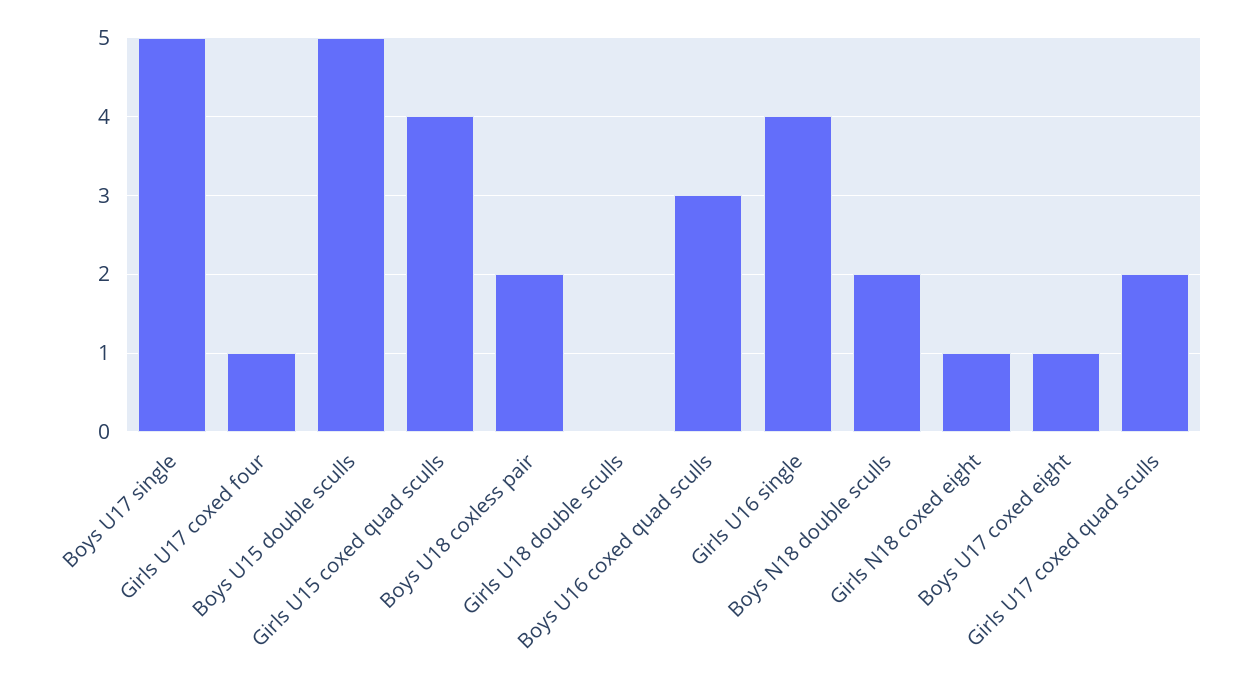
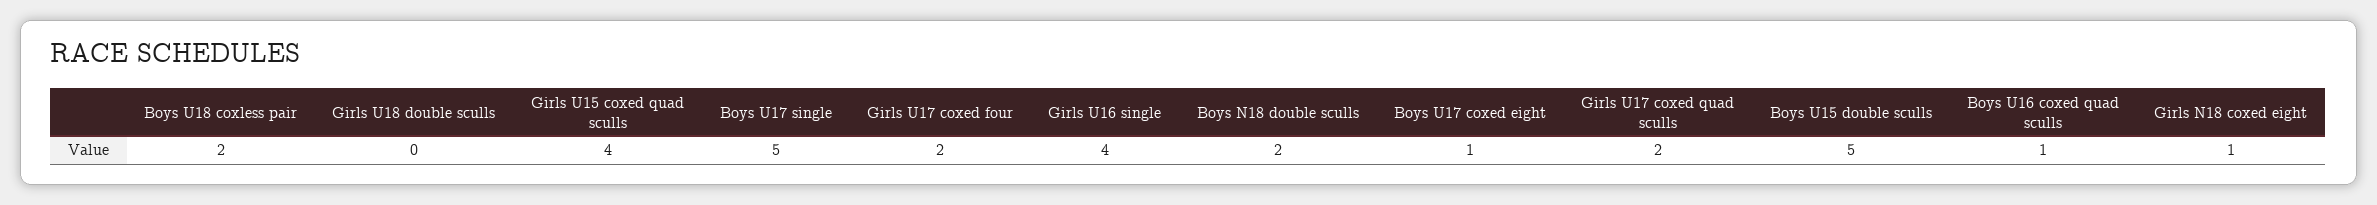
  {
    "Boys U17 single": 5,
-   "Girls U17 coxed four": 1,
+   "Girls U17 coxed four": 2,
    "Boys U15 double sculls": 5,
    "Girls U15 coxed quad sculls": 4,
    "Boys U18 coxless pair": 2,
    "Girls U18 double sculls": 0,
-   "Boys U16 coxed quad sculls": 3,
+   "Boys U16 coxed quad sculls": 1,
    "Girls U16 single": 4,
    "Boys N18 double sculls": 2,
    "Girls N18 coxed eight": 1,
    "Boys U17 coxed eight": 1,
    "Girls U17 coxed quad sculls": 2
  }

